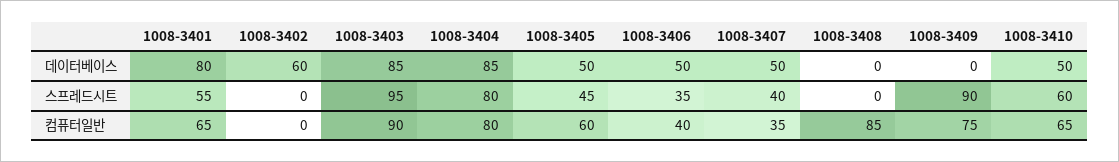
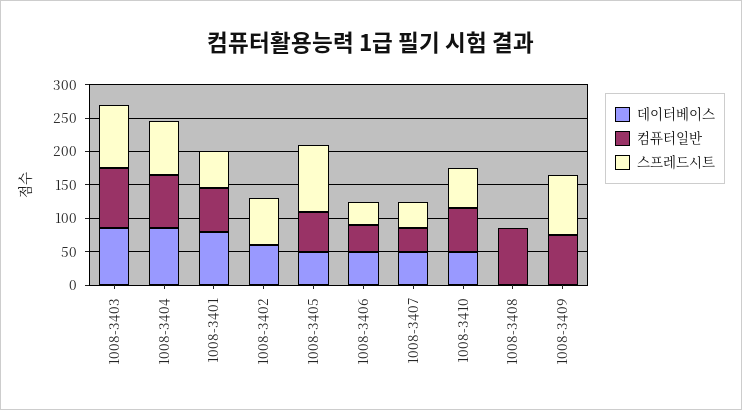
  {
    "데이터베이스": {
      "1008-3401": 80,
      "1008-3402": 60,
      "1008-3403": 85,
      "1008-3404": 85,
      "1008-3405": 50,
      "1008-3406": 50,
      "1008-3407": 50,
      "1008-3408": 0,
      "1008-3409": 0,
      "1008-3410": 50
    },
    "스프레드시트": {
      "1008-3401": 55,
-     "1008-3402": 0,
+     "1008-3402": 75,
      "1008-3403": 95,
      "1008-3404": 80,
-     "1008-3405": 45,
+     "1008-3405": 100,
      "1008-3406": 35,
      "1008-3407": 40,
      "1008-3408": 0,
      "1008-3409": 90,
      "1008-3410": 60
    },
    "컴퓨터일반": {
      "1008-3401": 65,
      "1008-3402": 0,
      "1008-3403": 90,
      "1008-3404": 80,
      "1008-3405": 60,
      "1008-3406": 40,
      "1008-3407": 35,
      "1008-3408": 85,
      "1008-3409": 75,
      "1008-3410": 65
    }
  }

